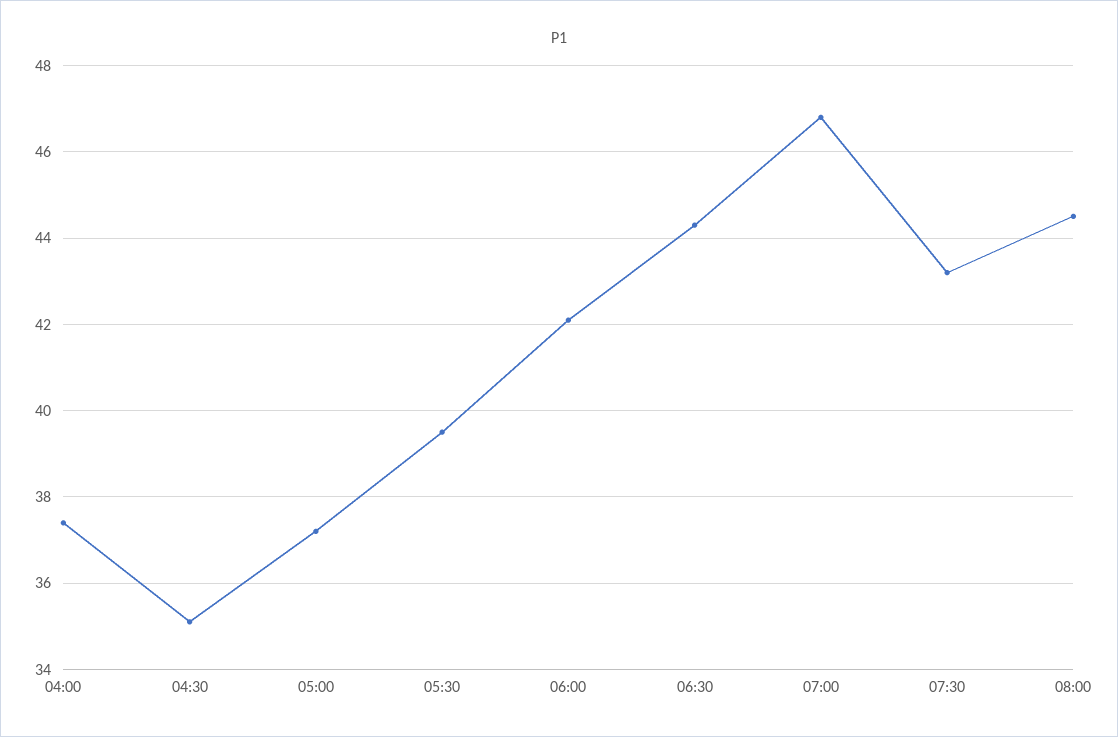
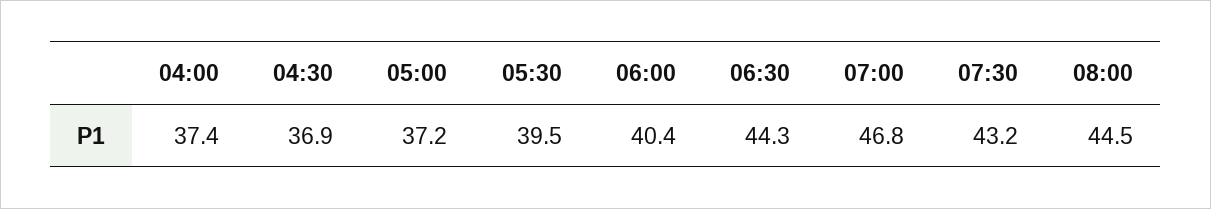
  {
    "04:00": 37.4,
-   "04:30": 35,
+   "04:30": 36.9,
    "05:00": 37.2,
    "05:30": 39.5,
-   "06:00": 42,
+   "06:00": 40.4,
    "06:30": 44.3,
    "07:00": 46.8,
    "07:30": 43.2,
    "08:00": 44.5
  }

